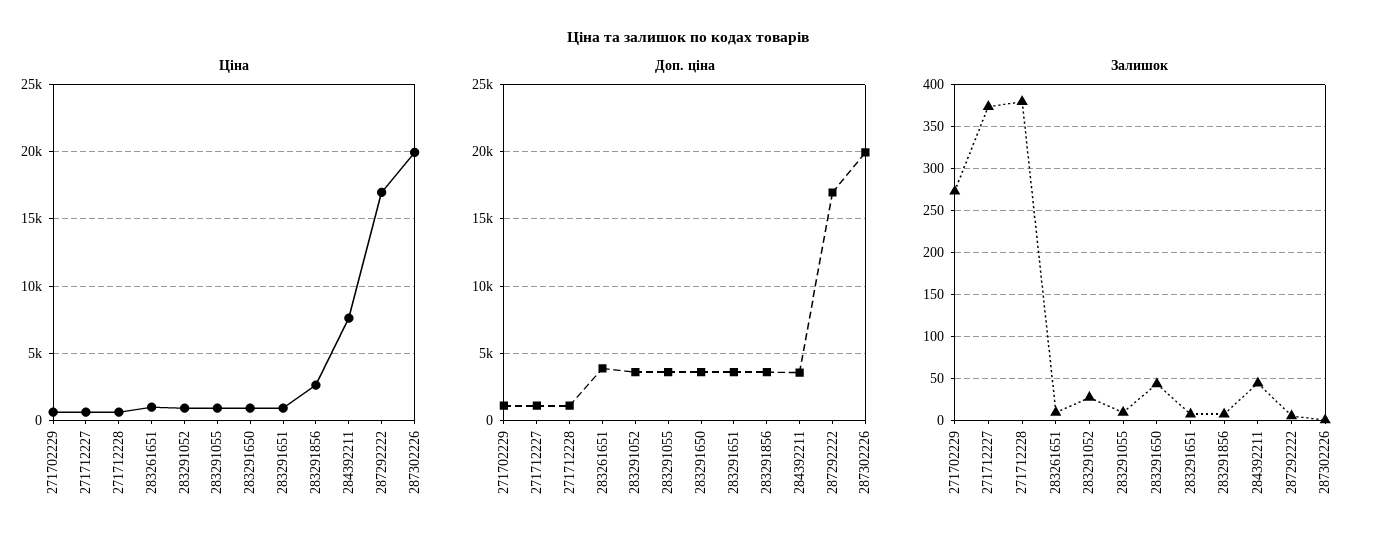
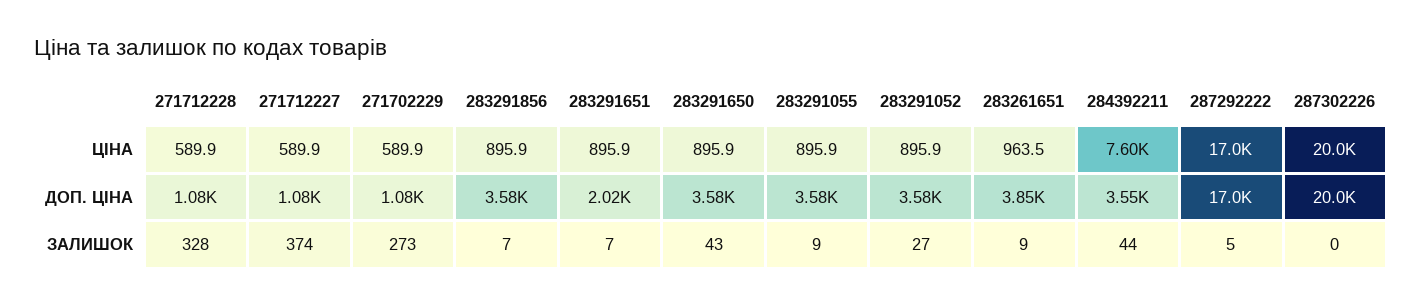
  {
    "Ціна": {
      "271702229": 589.9,
      "271712227": 589.9,
      "271712228": 589.9,
      "283261651": 963.5,
      "283291052": 895.9,
      "283291055": 895.9,
      "283291650": 895.9,
      "283291651": 895.9,
-     "283291856": 2500,
+     "283291856": 895.9,
      "284392211": 7600,
      "287292222": 17000,
      "287302226": 20000
    },
    "Доп. ціна": {
      "271702229": 1080,
      "271712227": 1080,
      "271712228": 1080,
      "283261651": 3850,
      "283291052": 3580,
      "283291055": 3580,
      "283291650": 3580,
-     "283291651": 3500,
+     "283291651": 2020,
      "283291856": 3580,
      "284392211": 3550,
      "287292222": 17000,
      "287302226": 20000
    },
    "Залишок": {
      "271702229": 273,
      "271712227": 374,
-     "271712228": 380,
+     "271712228": 328,
      "283261651": 9,
      "283291052": 27,
      "283291055": 9,
      "283291650": 43,
      "283291651": 7,
      "283291856": 7,
      "284392211": 44,
      "287292222": 5,
      "287302226": 0
    }
  }

